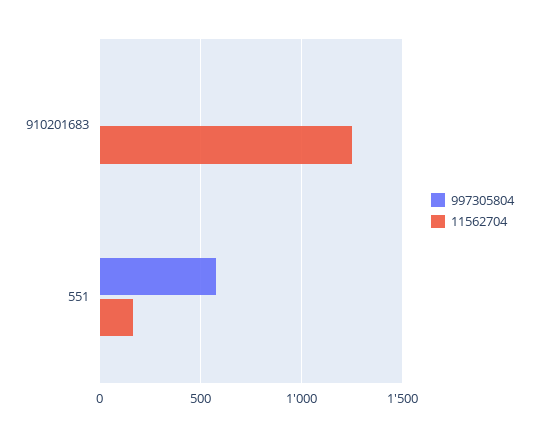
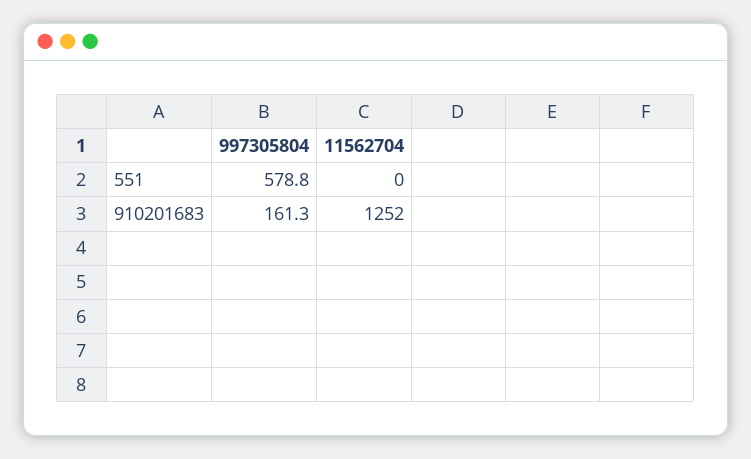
  {
    "997305804": {
-     "910201683": 0,
+     "910201683": 161.3,
      "551": 578.8
    },
    "11562704": {
      "910201683": 1252,
-     "551": 150
+     "551": 0
    }
  }

